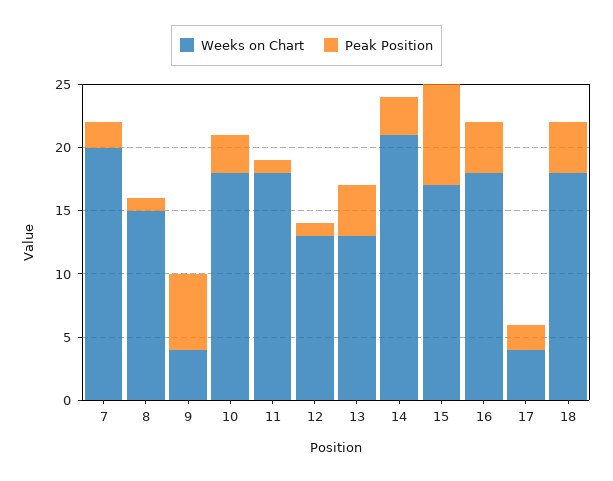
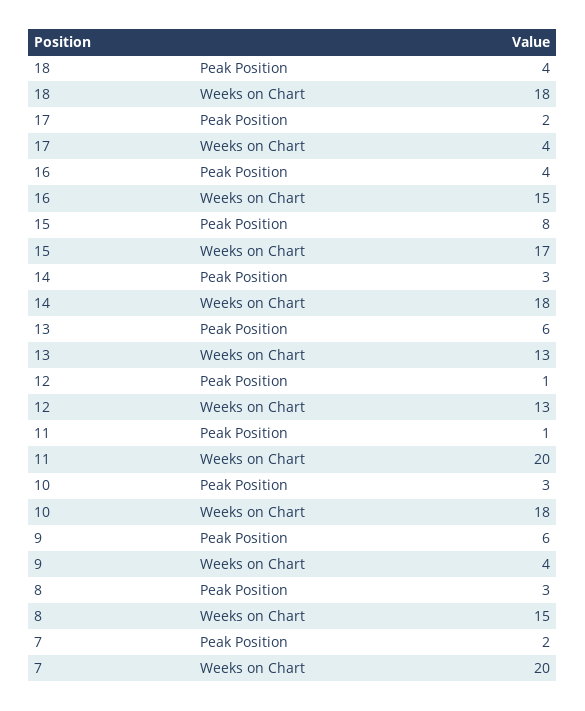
  {
    "Weeks on Chart": {
      "7": 20,
      "8": 15,
      "9": 4,
      "10": 18,
-     "11": 18,
+     "11": 20,
      "12": 13,
      "13": 13,
-     "14": 21,
+     "14": 18,
      "15": 17,
-     "16": 18,
+     "16": 15,
      "17": 4,
      "18": 18
    },
    "Peak Position": {
      "7": 2,
-     "8": 1,
+     "8": 3,
      "9": 6,
      "10": 3,
      "11": 1,
      "12": 1,
-     "13": 4,
+     "13": 6,
      "14": 3,
      "15": 8,
      "16": 4,
      "17": 2,
      "18": 4
    }
  }

